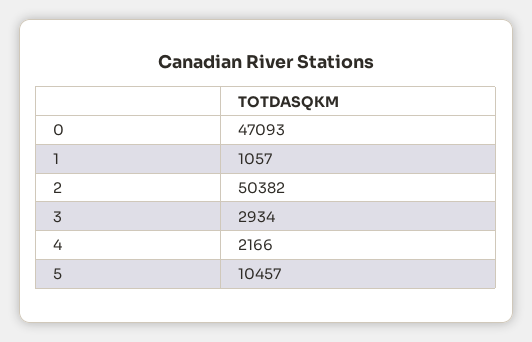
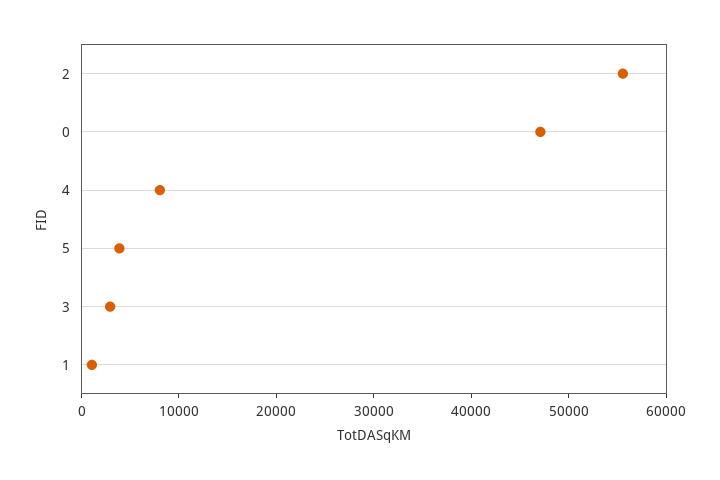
  {
    "0": 47093,
    "1": 1057,
-   "2": 50382,
+   "2": 56000,
    "3": 2934,
-   "4": 2166,
+   "4": 8000,
-   "5": 10457
+   "5": 4000
  }

